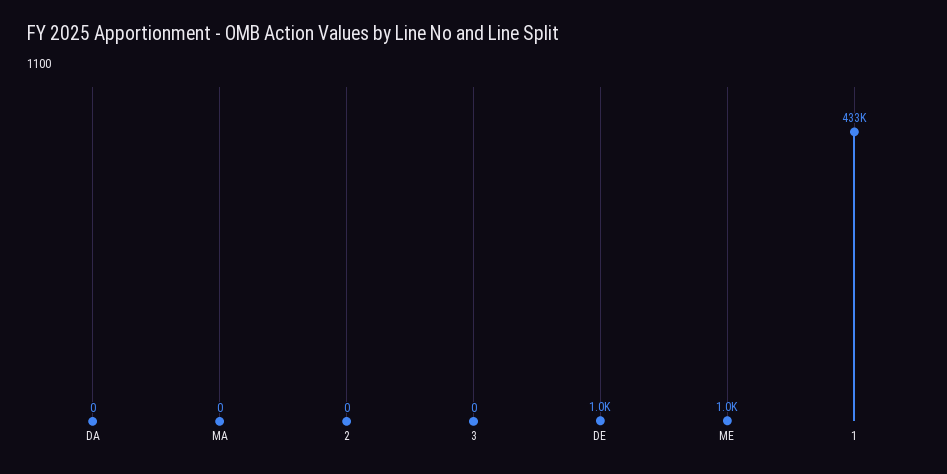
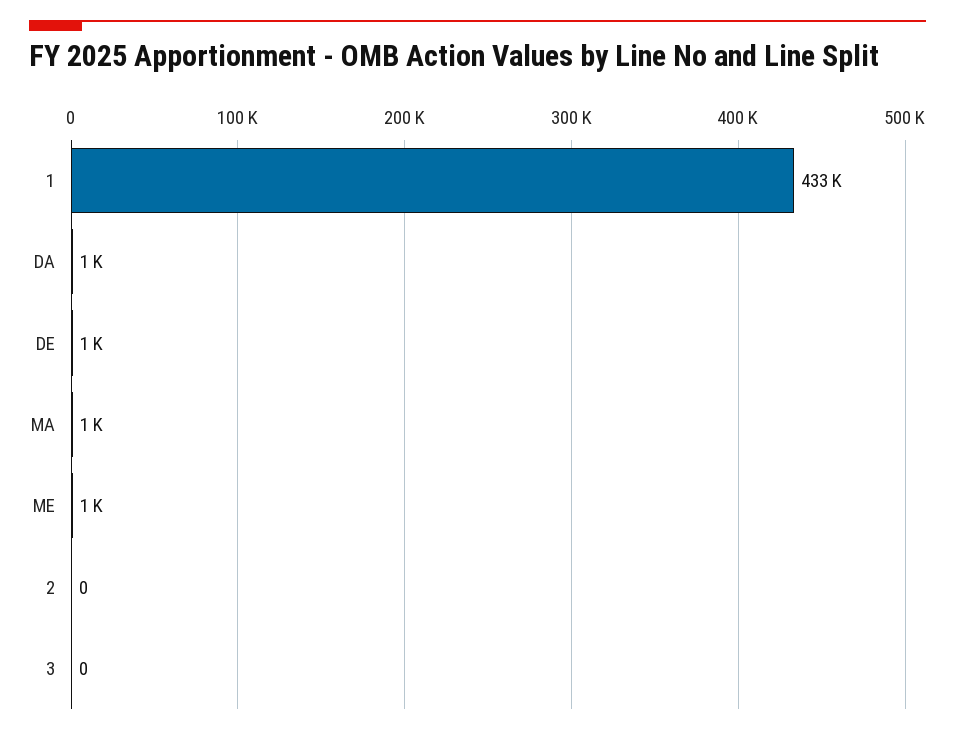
  {
-   "DA": 0,
+   "DA": 1000,
-   "MA": 0,
+   "MA": 1000,
    "2": 0,
    "3": 0,
    "DE": 1000,
    "ME": 1000,
    "1": 433000
  }

